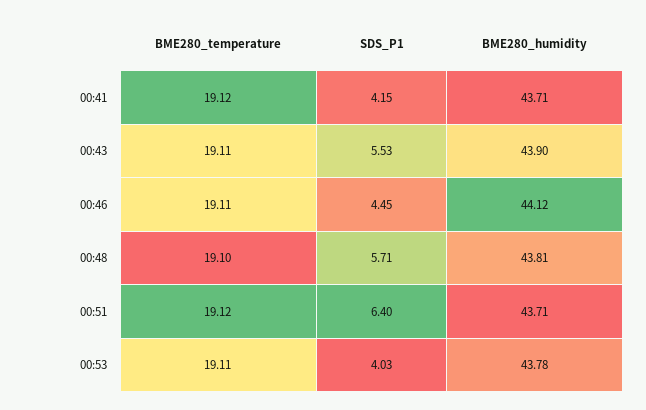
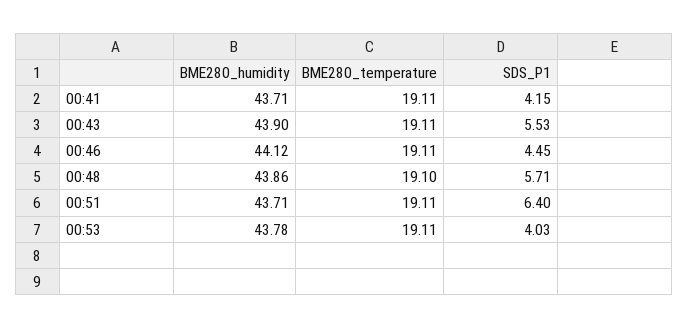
  {
    "BME280_temperature": {
-     "00:41": 19.12,
+     "00:41": 19.11,
      "00:43": 19.11,
      "00:46": 19.11,
      "00:48": 19.1,
-     "00:51": 19.12,
+     "00:51": 19.11,
      "00:53": 19.11
    },
    "SDS_P1": {
      "00:41": 4.15,
      "00:43": 5.53,
      "00:46": 4.45,
      "00:48": 5.71,
      "00:51": 6.4,
      "00:53": 4.03
    },
    "BME280_humidity": {
      "00:41": 43.71,
      "00:43": 43.9,
      "00:46": 44.12,
-     "00:48": 43.81,
+     "00:48": 43.86,
      "00:51": 43.71,
      "00:53": 43.78
    }
  }

